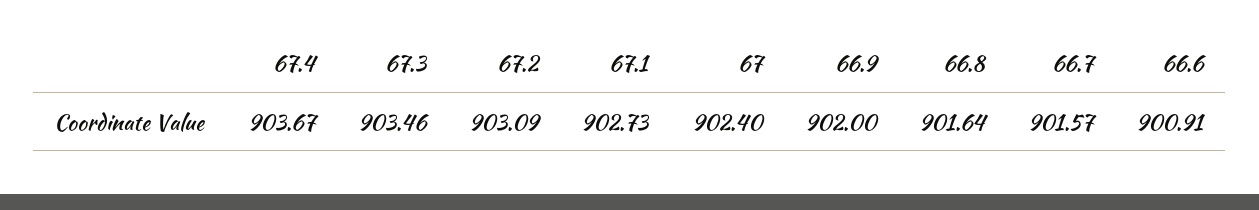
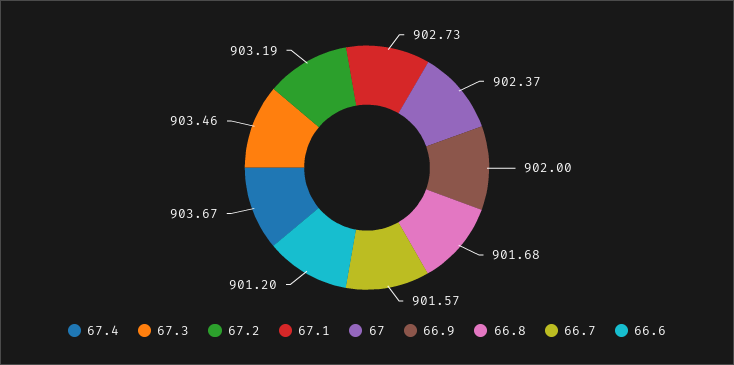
  {
    "67.4": 903.67,
    "67.3": 903.46,
-   "67.2": 903.09,
+   "67.2": 903.19,
    "67.1": 902.73,
-   "67": 902.4,
+   "67": 902.37,
    "66.9": 902,
-   "66.8": 901.64,
+   "66.8": 901.68,
    "66.7": 901.57,
-   "66.6": 900.91
+   "66.6": 901.2
  }

